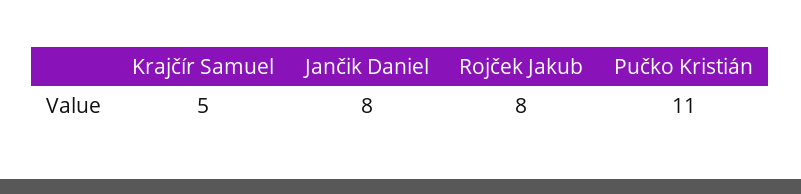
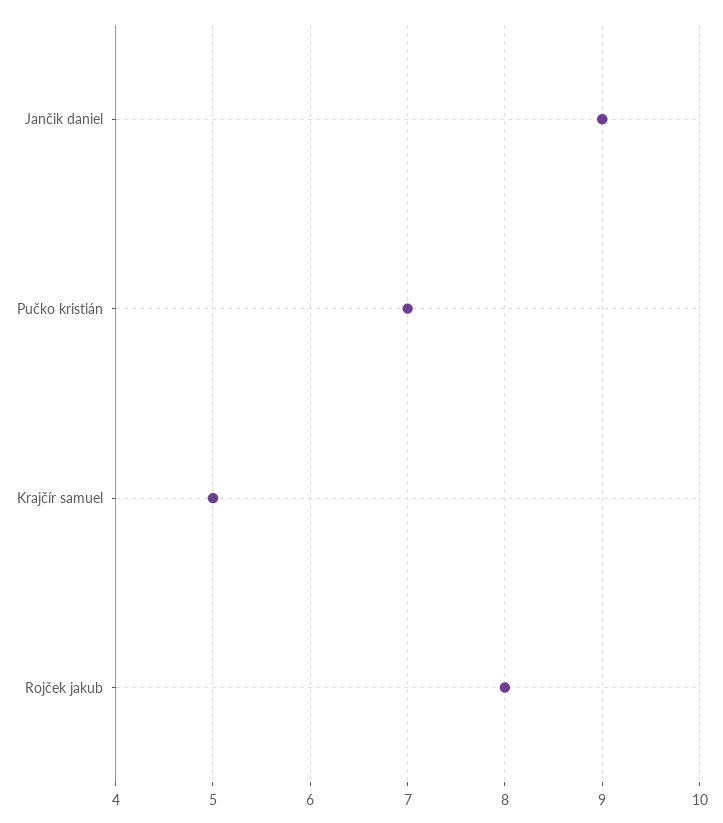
  {
    "Krajčír Samuel": 5,
-   "Jančik Daniel": 8,
+   "Jančik Daniel": 9,
    "Rojček Jakub": 8,
-   "Pučko Kristián": 11
+   "Pučko Kristián": 7
  }

